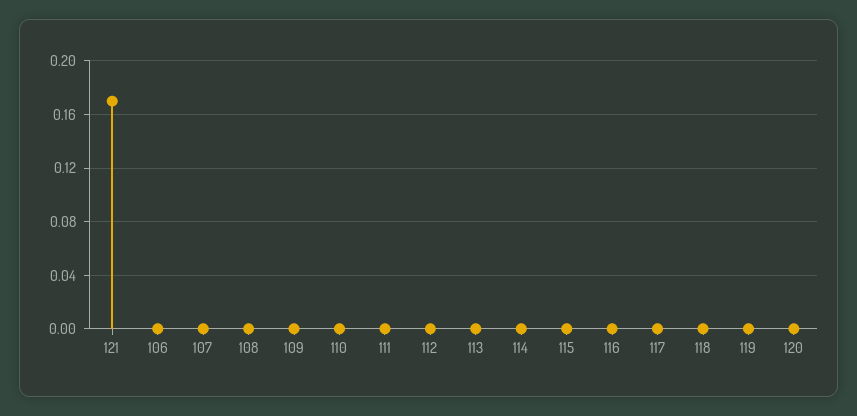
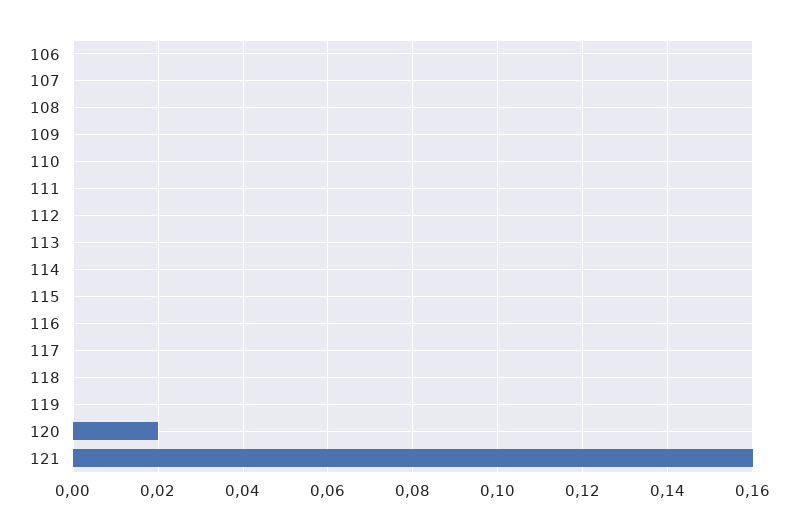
  {
-   "121": 0.17,
+   "121": 0.16,
    "106": 0,
    "107": 0,
    "108": 0,
    "109": 0,
    "110": 0,
    "111": 0,
    "112": 0,
    "113": 0,
    "114": 0,
    "115": 0,
    "116": 0,
    "117": 0,
    "118": 0,
    "119": 0,
-   "120": 0
+   "120": 0.02
  }

